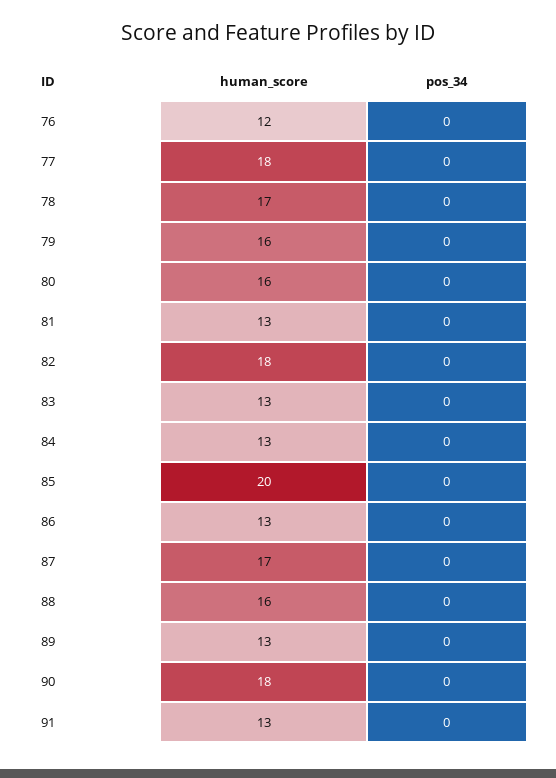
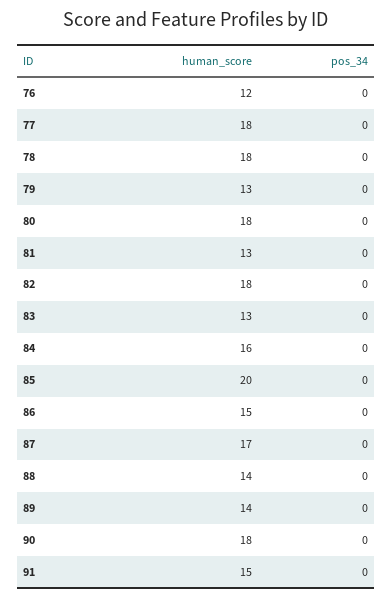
  {
    "human_score": {
      "76": 12,
      "77": 18,
-     "78": 17,
+     "78": 18,
-     "79": 16,
+     "79": 13,
-     "80": 16,
+     "80": 18,
      "81": 13,
      "82": 18,
      "83": 13,
-     "84": 13,
+     "84": 16,
      "85": 20,
-     "86": 13,
+     "86": 15,
      "87": 17,
-     "88": 16,
+     "88": 14,
-     "89": 13,
+     "89": 14,
      "90": 18,
-     "91": 13
+     "91": 15
    },
    "pos_34": {
      "76": 0,
      "77": 0,
      "78": 0,
      "79": 0,
      "80": 0,
      "81": 0,
      "82": 0,
      "83": 0,
      "84": 0,
      "85": 0,
      "86": 0,
      "87": 0,
      "88": 0,
      "89": 0,
      "90": 0,
      "91": 0
    }
  }

